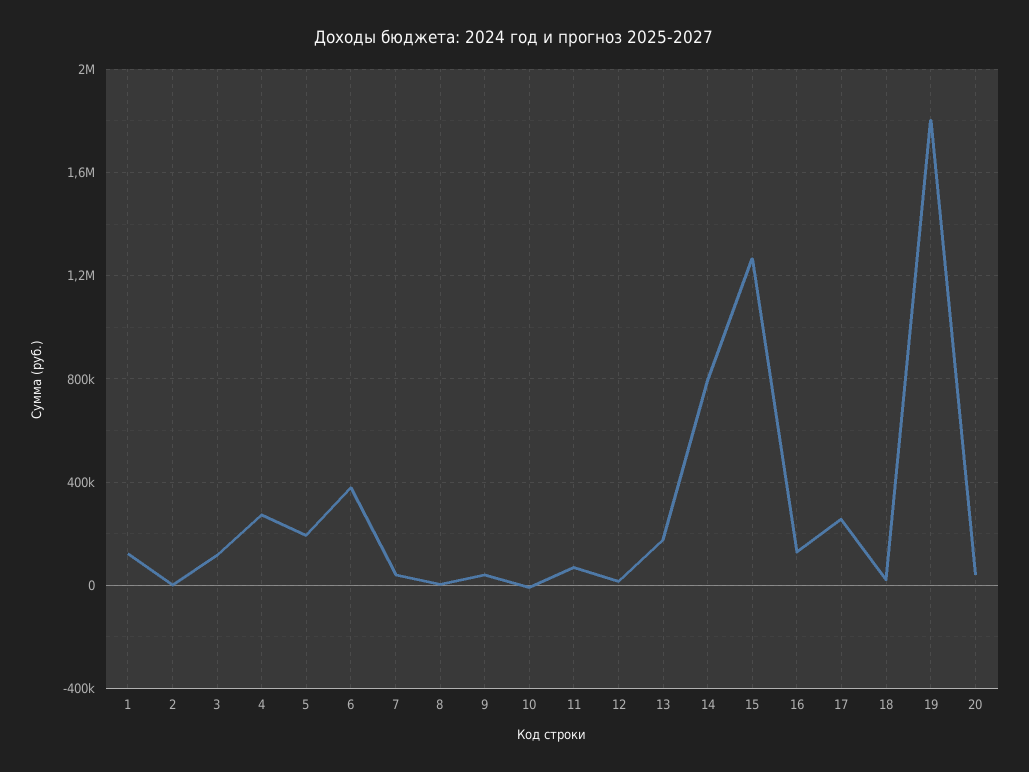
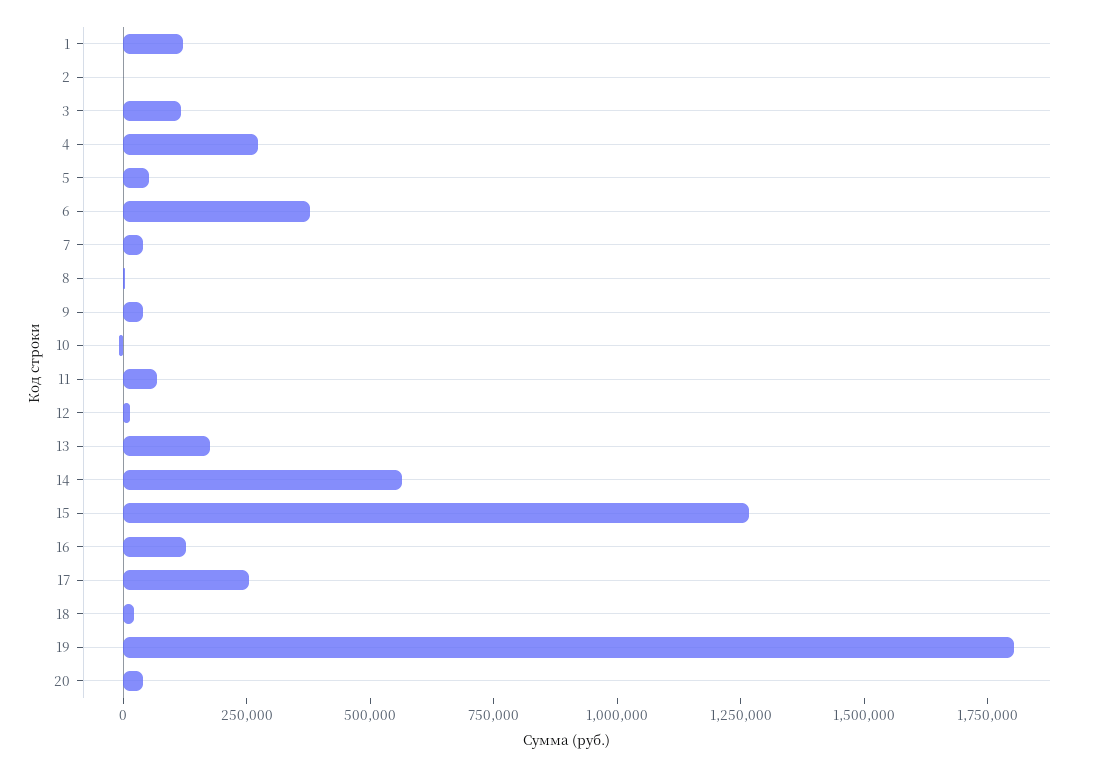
  {
    "1": 100000,
    "2": 0,
    "3": 100000,
    "4": 250000,
-   "5": 200000,
+   "5": 50000,
    "6": 400000,
    "7": 50000,
    "8": 0,
    "9": 50000,
    "10": 0,
    "11": 50000,
    "12": 0,
    "13": 200000,
-   "14": 800000,
+   "14": 550000,
    "15": 1250000,
    "16": 150000,
    "17": 250000,
    "18": 0,
    "19": 1800000,
    "20": 50000
  }

